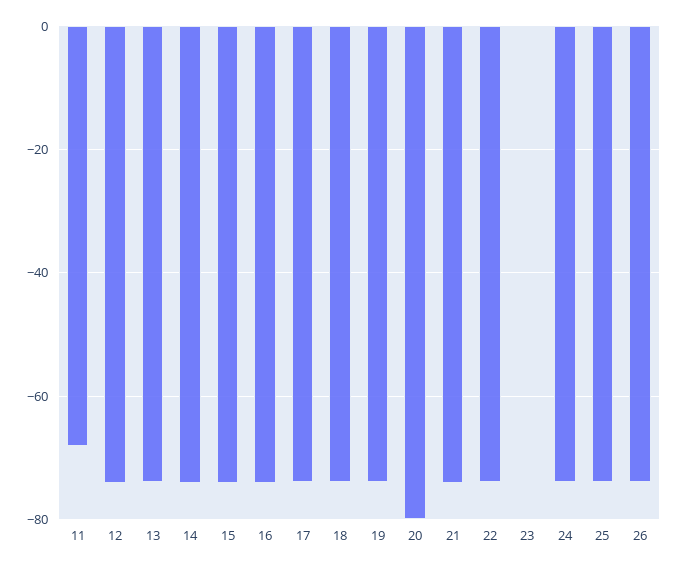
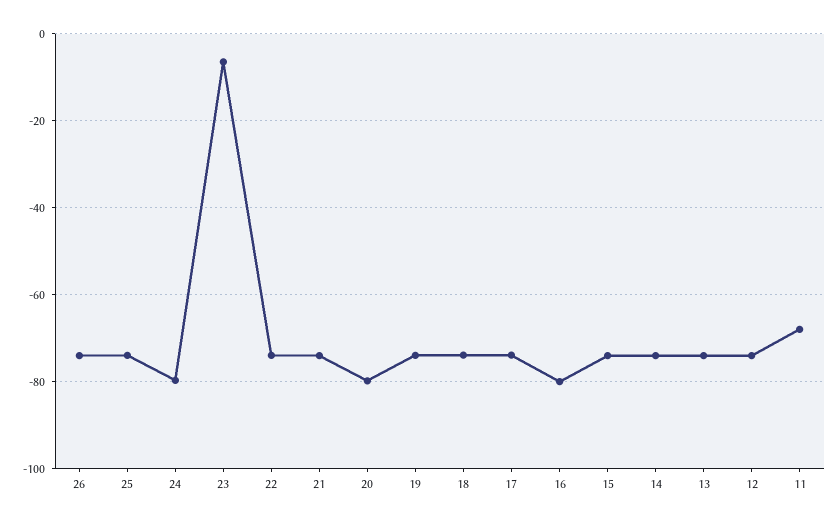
  {
    "11": -68,
    "12": -74,
    "13": -74,
    "14": -74,
    "15": -74,
-   "16": -74,
+   "16": -80,
    "17": -74,
    "18": -74,
    "19": -74,
    "20": -80,
    "21": -74,
    "22": -74,
-   "23": 0,
+   "23": -6,
-   "24": -74,
+   "24": -80,
    "25": -74,
    "26": -74
  }

